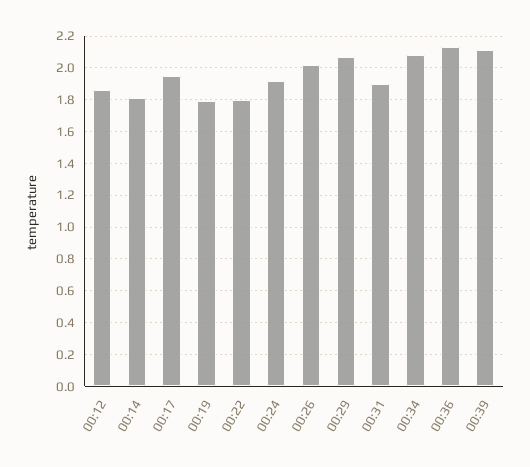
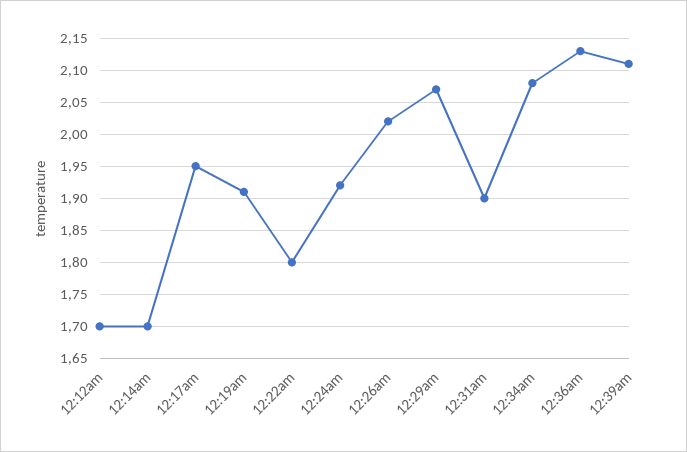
  {
-   "00:12": 1.85,
+   "00:12": 1.7,
-   "00:14": 1.8,
+   "00:14": 1.7,
    "00:17": 1.95,
-   "00:19": 1.8,
+   "00:19": 1.91,
    "00:22": 1.8,
    "00:24": 1.92,
    "00:26": 2.02,
    "00:29": 2.07,
    "00:31": 1.9,
    "00:34": 2.08,
    "00:36": 2.13,
    "00:39": 2.11
  }

